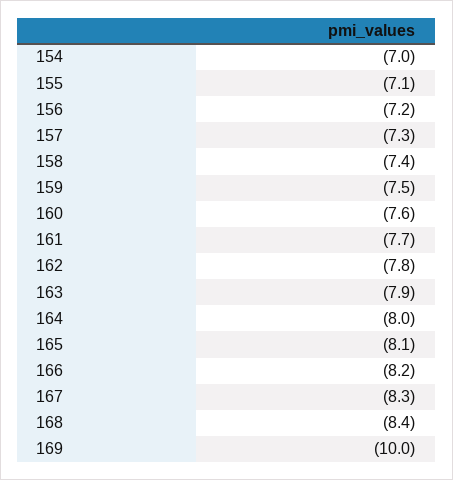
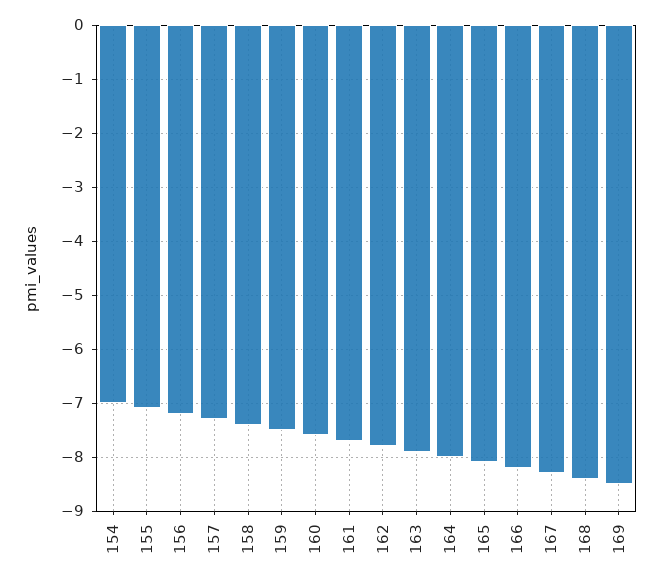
  {
    "154": -7,
    "155": -7.1,
    "156": -7.2,
    "157": -7.3,
    "158": -7.4,
    "159": -7.5,
    "160": -7.6,
    "161": -7.7,
    "162": -7.8,
    "163": -7.9,
    "164": -8,
    "165": -8.1,
    "166": -8.2,
    "167": -8.3,
    "168": -8.4,
-   "169": -10
+   "169": -8.5
  }

